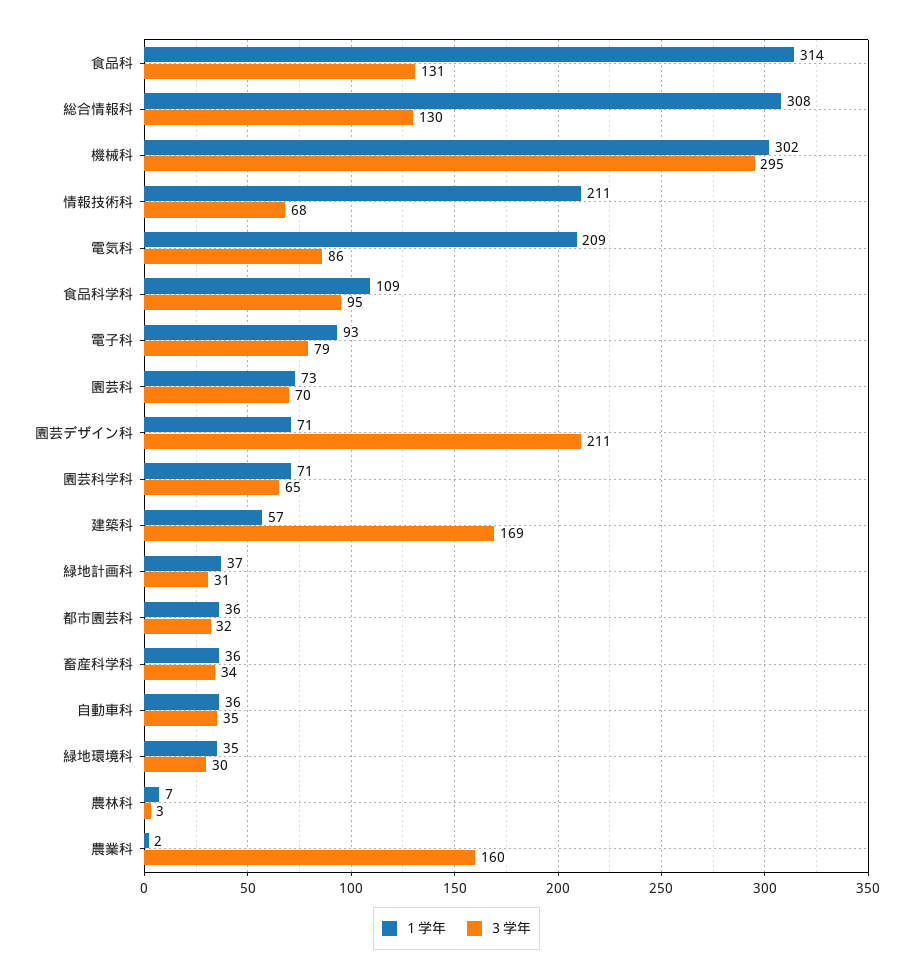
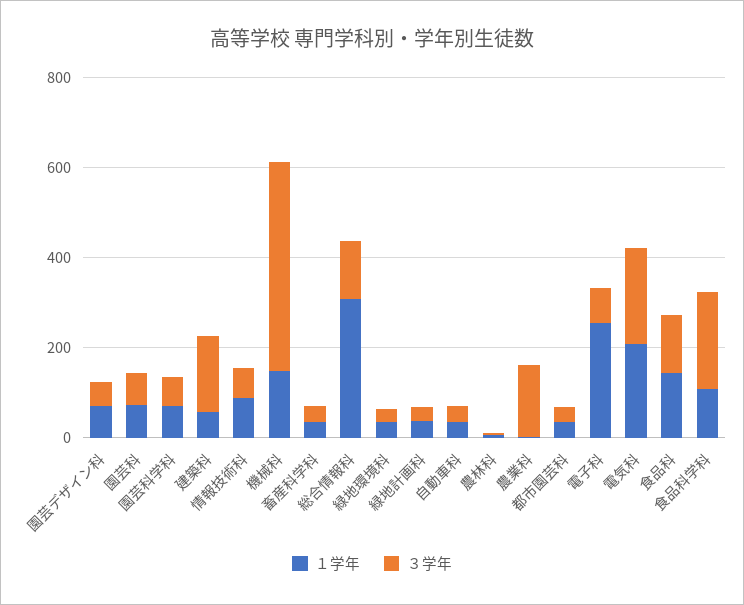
  {
    "１学年": {
-     "食品科": 314,
+     "食品科": 150,
      "総合情報科": 308,
-     "機械科": 302,
+     "機械科": 150,
-     "情報技術科": 211,
+     "情報技術科": 100,
      "電気科": 209,
      "食品科学科": 109,
-     "電子科": 93,
+     "電子科": 250,
      "園芸科": 73,
      "園芸デザイン科": 71,
      "園芸科学科": 71,
      "建築科": 57,
      "緑地計画科": 37,
      "都市園芸科": 36,
      "畜産科学科": 36,
      "自動車科": 36,
      "緑地環境科": 35,
      "農林科": 7,
      "農業科": 2
    },
    "３学年": {
      "食品科": 131,
      "総合情報科": 130,
-     "機械科": 295,
+     "機械科": 450,
      "情報技術科": 68,
-     "電気科": 86,
+     "電気科": 200,
-     "食品科学科": 95,
+     "食品科学科": 200,
      "電子科": 79,
      "園芸科": 70,
-     "園芸デザイン科": 211,
+     "園芸デザイン科": 50,
      "園芸科学科": 65,
      "建築科": 169,
      "緑地計画科": 31,
      "都市園芸科": 32,
      "畜産科学科": 34,
      "自動車科": 35,
      "緑地環境科": 30,
      "農林科": 3,
      "農業科": 160
    }
  }

